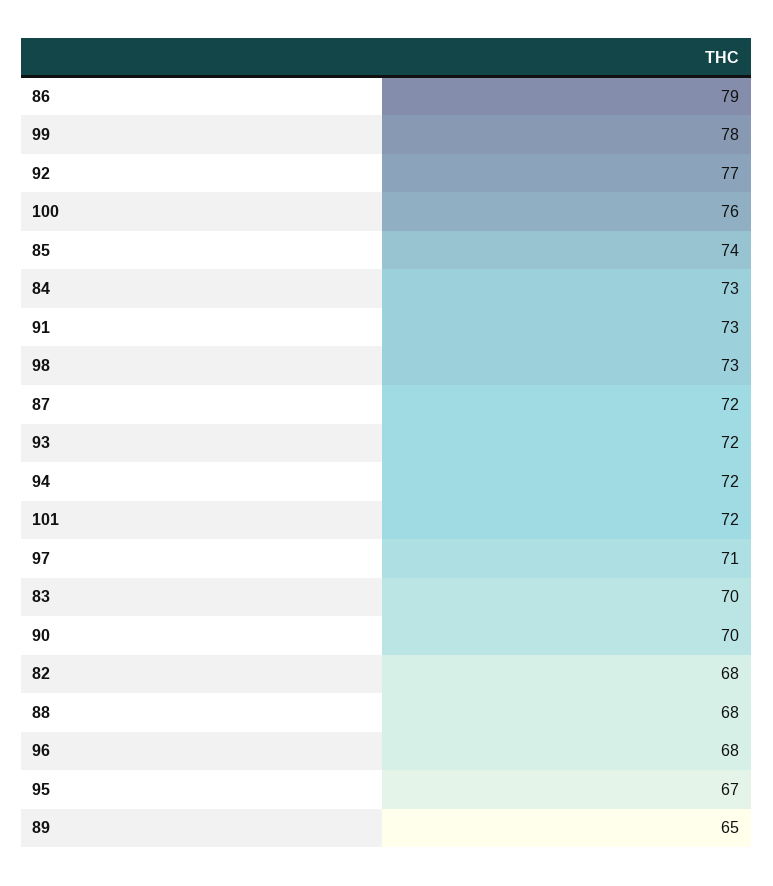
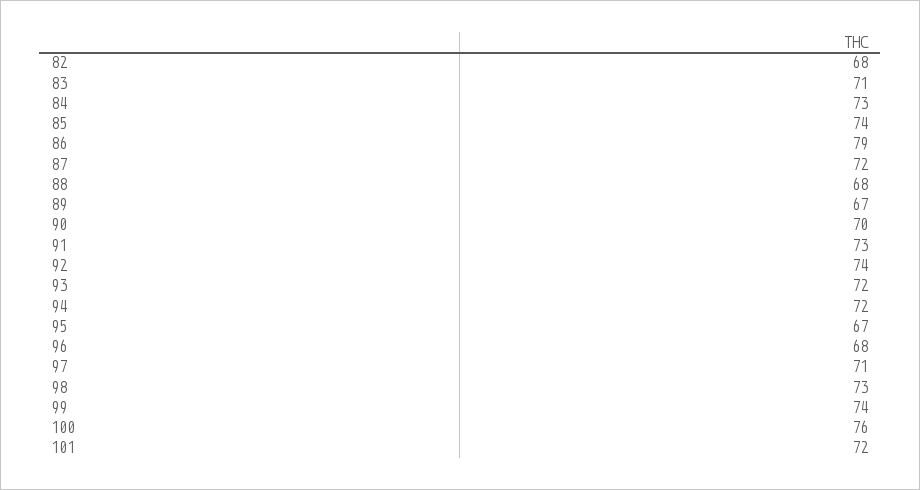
  {
    "86": 79,
-   "99": 78,
+   "99": 74,
-   "92": 77,
+   "92": 74,
    "100": 76,
    "85": 74,
    "84": 73,
    "91": 73,
    "98": 73,
    "87": 72,
    "93": 72,
    "94": 72,
    "101": 72,
    "97": 71,
-   "83": 70,
+   "83": 71,
    "90": 70,
    "82": 68,
    "88": 68,
    "96": 68,
    "95": 67,
-   "89": 65
+   "89": 67
  }

